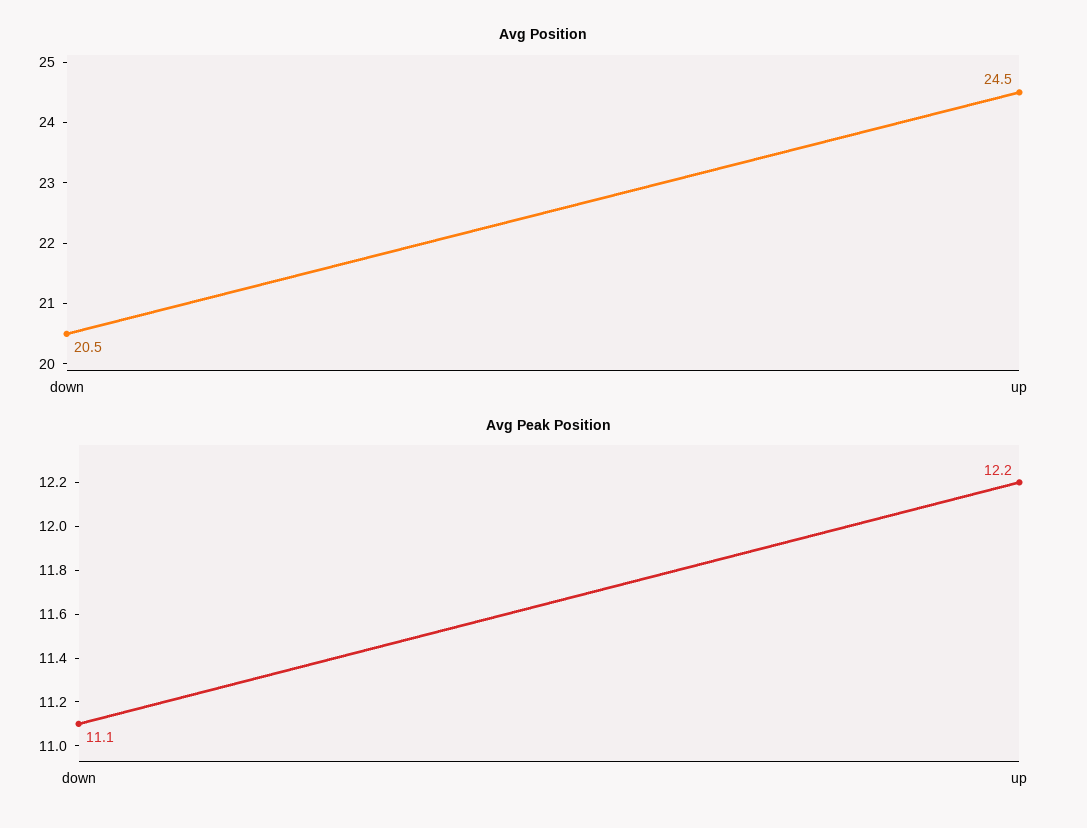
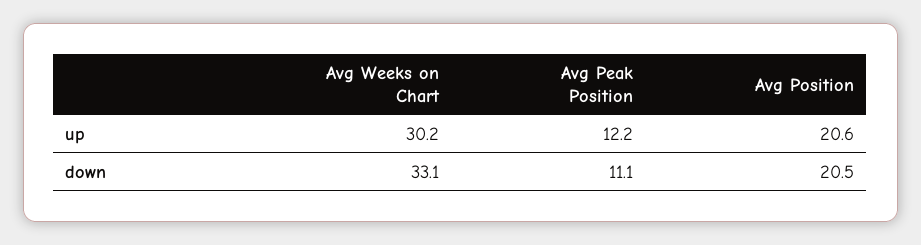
  {
    "Avg Position": {
      "down": 20.5,
-     "up": 24.5
+     "up": 20.6
    },
    "Avg Peak Position": {
      "down": 11.1,
      "up": 12.2
-   }
+   },
+   "Avg Weeks on Chart": {
+     "up": 30.2,
+     "down": 33.1
+   }
  }

